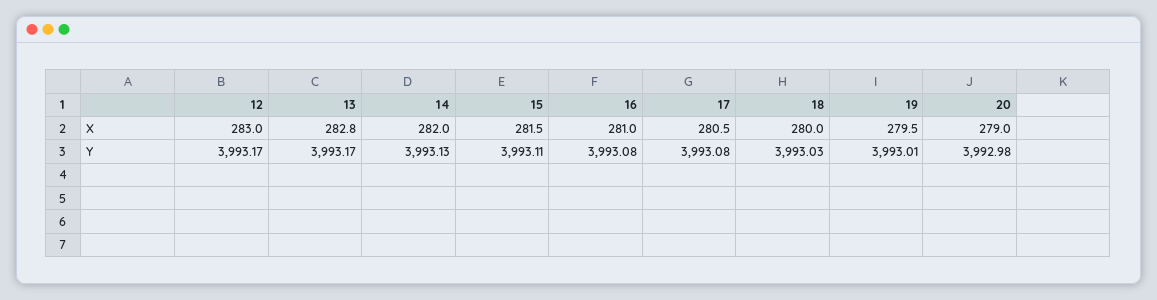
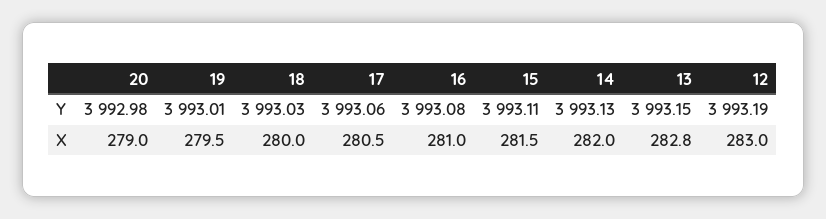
  {
    "12": {
      "X": 283,
-     "Y": 3993.17
+     "Y": 3993.19
    },
    "13": {
      "X": 282.8,
-     "Y": 3993.17
+     "Y": 3993.15
    },
    "14": {
      "X": 282,
      "Y": 3993.13
    },
    "15": {
      "X": 281.5,
      "Y": 3993.11
    },
    "16": {
      "X": 281,
      "Y": 3993.08
    },
    "17": {
      "X": 280.5,
-     "Y": 3993.08
+     "Y": 3993.06
    },
    "18": {
      "X": 280,
      "Y": 3993.03
    },
    "19": {
      "X": 279.5,
      "Y": 3993.01
    },
    "20": {
      "X": 279,
      "Y": 3992.98
    }
  }

